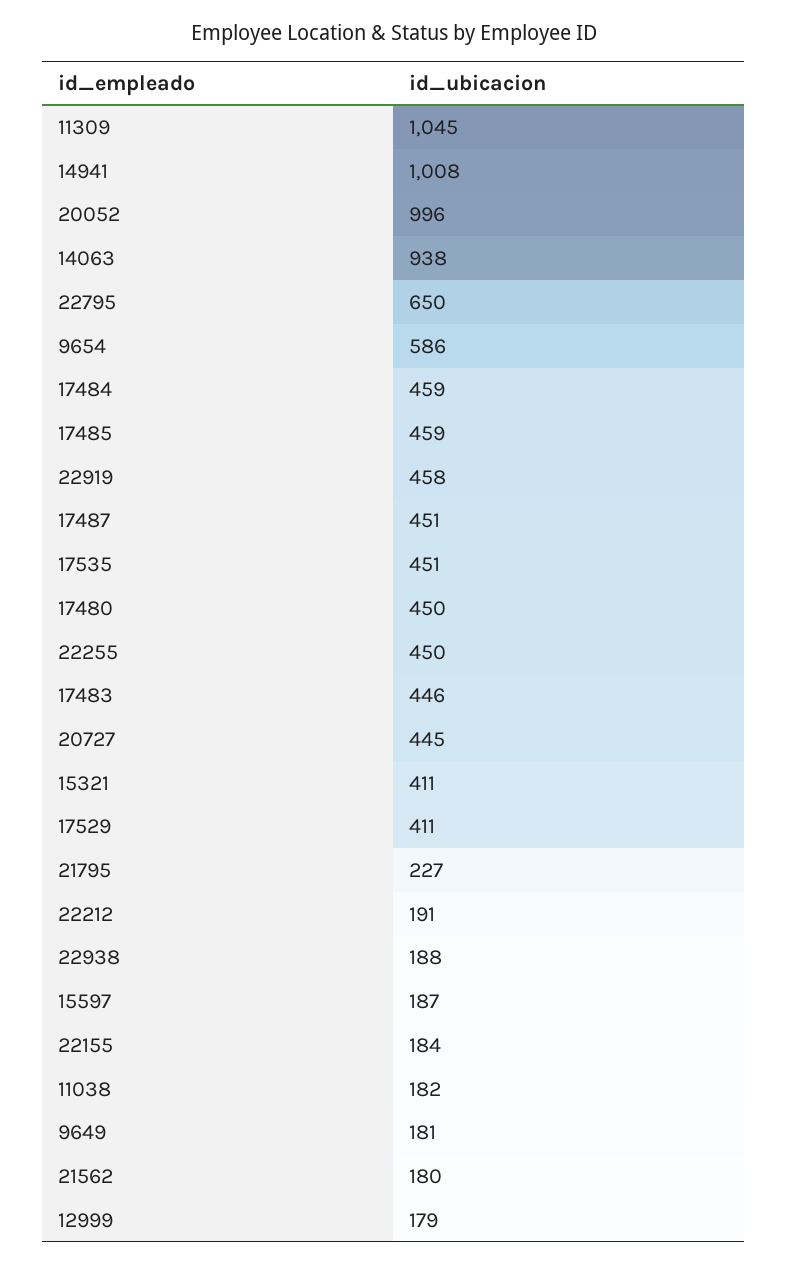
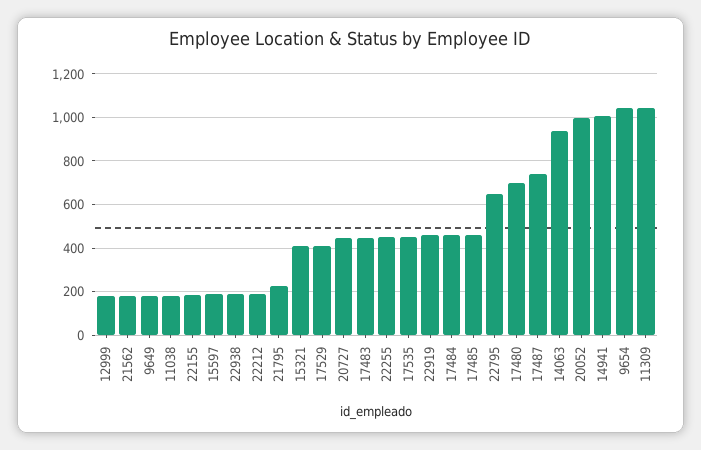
  {
    "11309": 1045,
    "14941": 1008,
    "20052": 996,
    "14063": 938,
    "22795": 650,
-   "9654": 586,
+   "9654": 1050,
    "17484": 459,
    "17485": 459,
    "22919": 458,
-   "17487": 451,
+   "17487": 750,
    "17535": 451,
-   "17480": 450,
+   "17480": 700,
    "22255": 450,
    "17483": 446,
    "20727": 445,
    "15321": 411,
    "17529": 411,
    "21795": 227,
    "22212": 191,
    "22938": 188,
    "15597": 187,
    "22155": 184,
    "11038": 182,
    "9649": 181,
    "21562": 180,
    "12999": 179
  }

